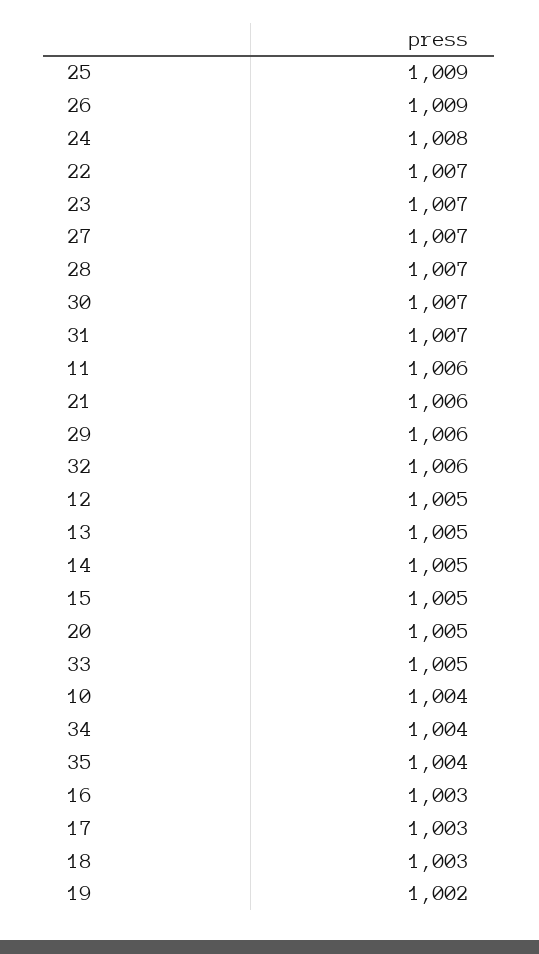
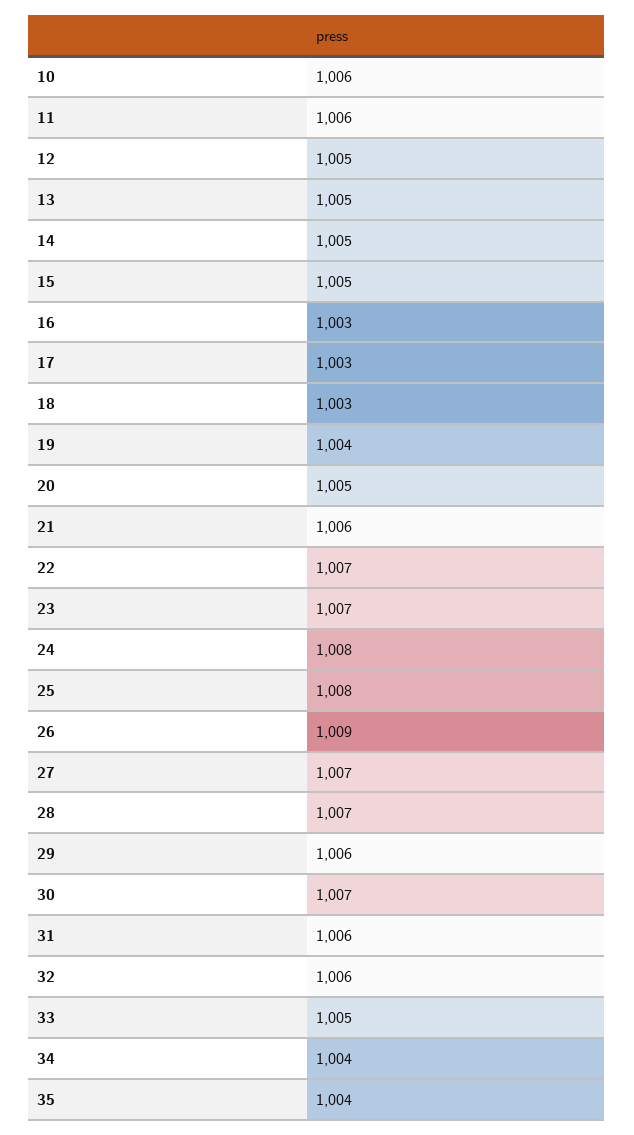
  {
-   "25": 1009,
+   "25": 1008,
    "26": 1009,
    "24": 1008,
    "22": 1007,
    "23": 1007,
    "27": 1007,
    "28": 1007,
    "30": 1007,
-   "31": 1007,
+   "31": 1006,
    "11": 1006,
    "21": 1006,
    "29": 1006,
    "32": 1006,
    "12": 1005,
    "13": 1005,
    "14": 1005,
    "15": 1005,
    "20": 1005,
    "33": 1005,
-   "10": 1004,
+   "10": 1006,
    "34": 1004,
    "35": 1004,
    "16": 1003,
    "17": 1003,
    "18": 1003,
-   "19": 1002
+   "19": 1004
  }

